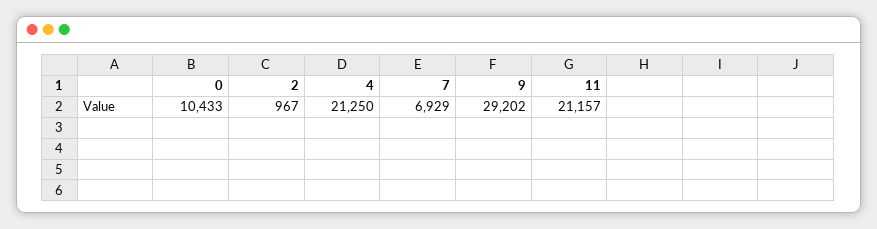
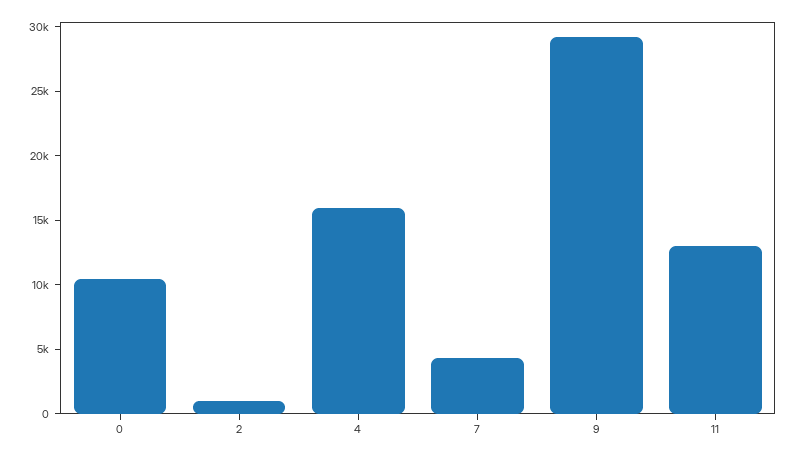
  {
    "0": 10433,
    "2": 967,
-   "4": 21250,
+   "4": 16000,
-   "7": 6929,
+   "7": 4000,
    "9": 29202,
-   "11": 21157
+   "11": 13000
  }

